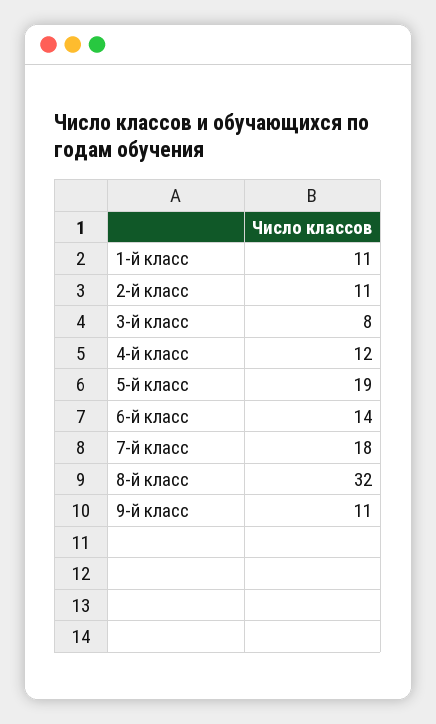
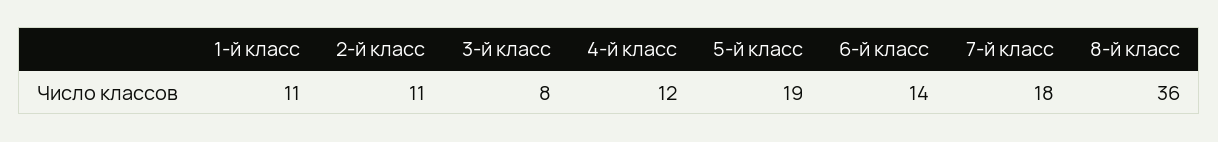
  {
    "1-й класс": 11,
    "2-й класс": 11,
    "3-й класс": 8,
    "4-й класс": 12,
    "5-й класс": 19,
    "6-й класс": 14,
    "7-й класс": 18,
-   "8-й класс": 32,
+   "8-й класс": 36
-   "9-й класс": 11
  }

